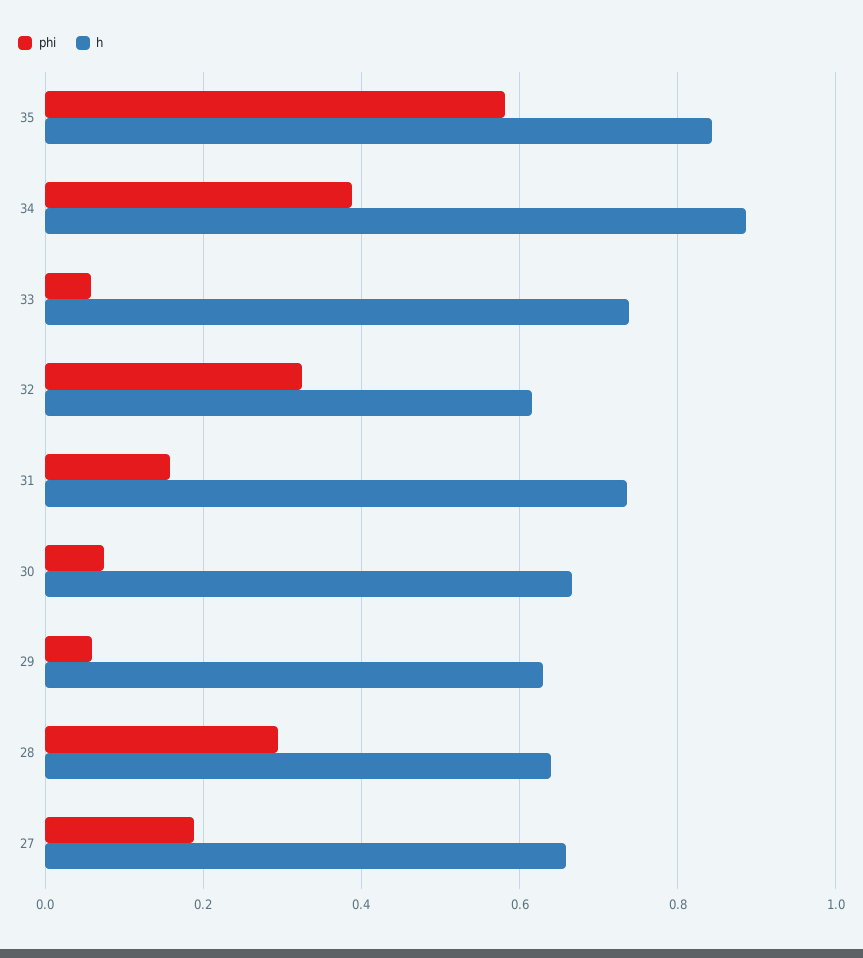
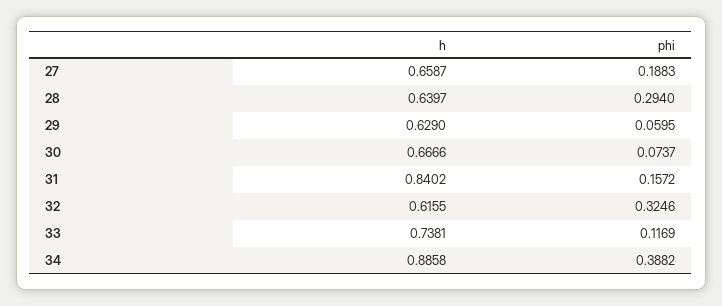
  {
    "phi": {
-     "35": 0.58,
      "34": 0.3882,
-     "33": 0.06,
+     "33": 0.1169,
      "32": 0.3246,
      "31": 0.1572,
      "30": 0.0737,
      "29": 0.0595,
      "28": 0.294,
      "27": 0.1883
    },
    "h": {
-     "35": 0.84,
      "34": 0.8858,
      "33": 0.7381,
      "32": 0.6155,
-     "31": 0.74,
+     "31": 0.8402,
      "30": 0.6666,
      "29": 0.629,
      "28": 0.6397,
      "27": 0.6587
    }
  }

